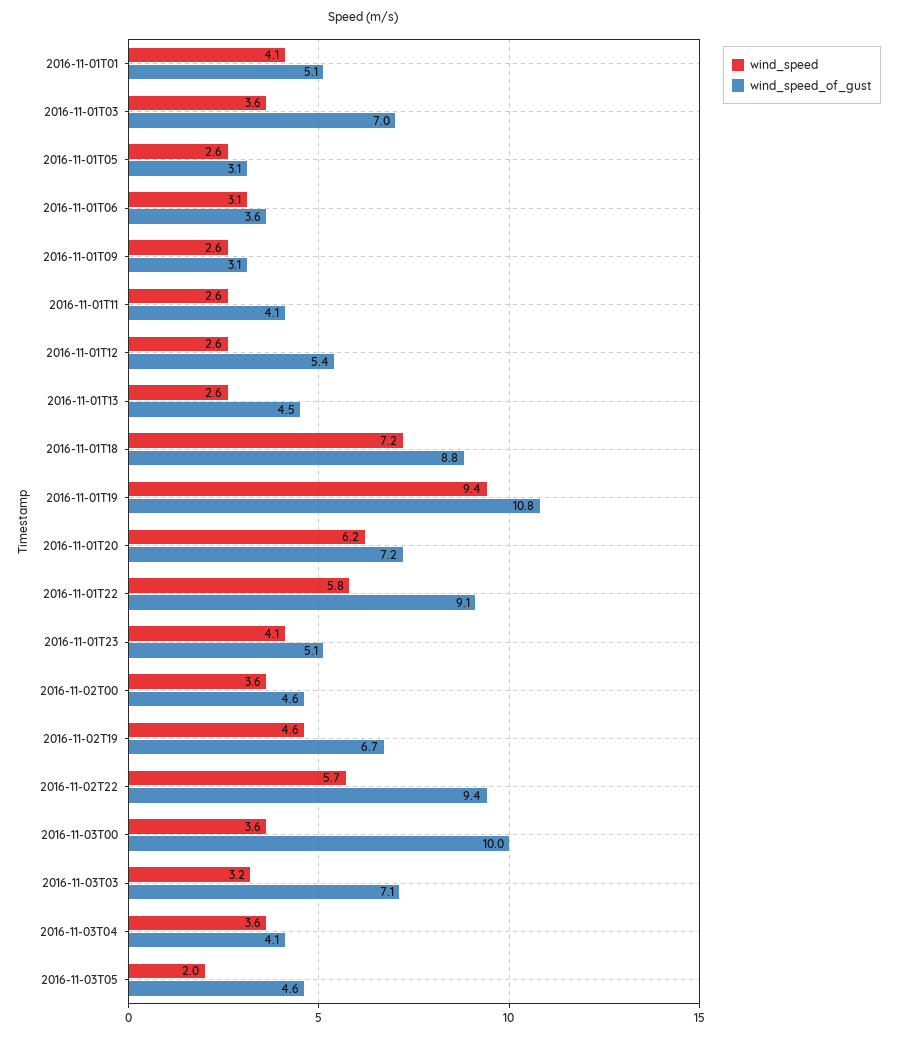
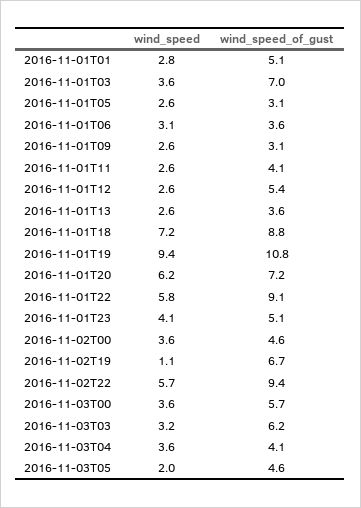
  {
    "wind_speed": {
-     "2016-11-01T01": 4.1,
+     "2016-11-01T01": 2.8,
      "2016-11-01T03": 3.6,
      "2016-11-01T05": 2.6,
      "2016-11-01T06": 3.1,
      "2016-11-01T09": 2.6,
      "2016-11-01T11": 2.6,
      "2016-11-01T12": 2.6,
      "2016-11-01T13": 2.6,
      "2016-11-01T18": 7.2,
      "2016-11-01T19": 9.4,
      "2016-11-01T20": 6.2,
      "2016-11-01T22": 5.8,
      "2016-11-01T23": 4.1,
      "2016-11-02T00": 3.6,
-     "2016-11-02T19": 4.6,
+     "2016-11-02T19": 1.1,
      "2016-11-02T22": 5.7,
      "2016-11-03T00": 3.6,
      "2016-11-03T03": 3.2,
      "2016-11-03T04": 3.6,
      "2016-11-03T05": 2
    },
    "wind_speed_of_gust": {
      "2016-11-01T01": 5.1,
      "2016-11-01T03": 7,
      "2016-11-01T05": 3.1,
      "2016-11-01T06": 3.6,
      "2016-11-01T09": 3.1,
      "2016-11-01T11": 4.1,
      "2016-11-01T12": 5.4,
-     "2016-11-01T13": 4.5,
+     "2016-11-01T13": 3.6,
      "2016-11-01T18": 8.8,
      "2016-11-01T19": 10.8,
      "2016-11-01T20": 7.2,
      "2016-11-01T22": 9.1,
      "2016-11-01T23": 5.1,
      "2016-11-02T00": 4.6,
      "2016-11-02T19": 6.7,
      "2016-11-02T22": 9.4,
-     "2016-11-03T00": 10,
+     "2016-11-03T00": 5.7,
-     "2016-11-03T03": 7.1,
+     "2016-11-03T03": 6.2,
      "2016-11-03T04": 4.1,
      "2016-11-03T05": 4.6
    }
  }

